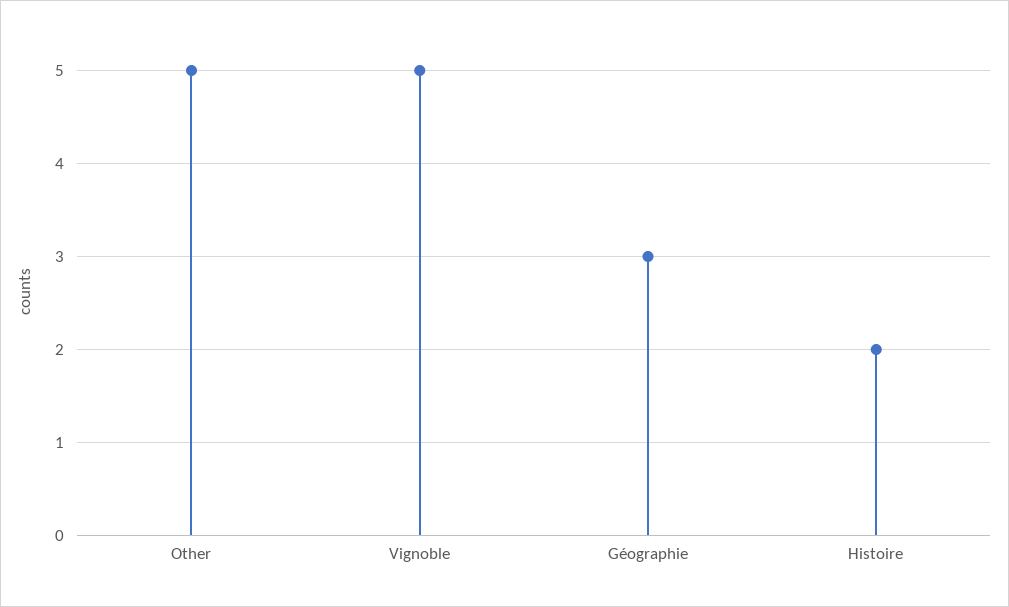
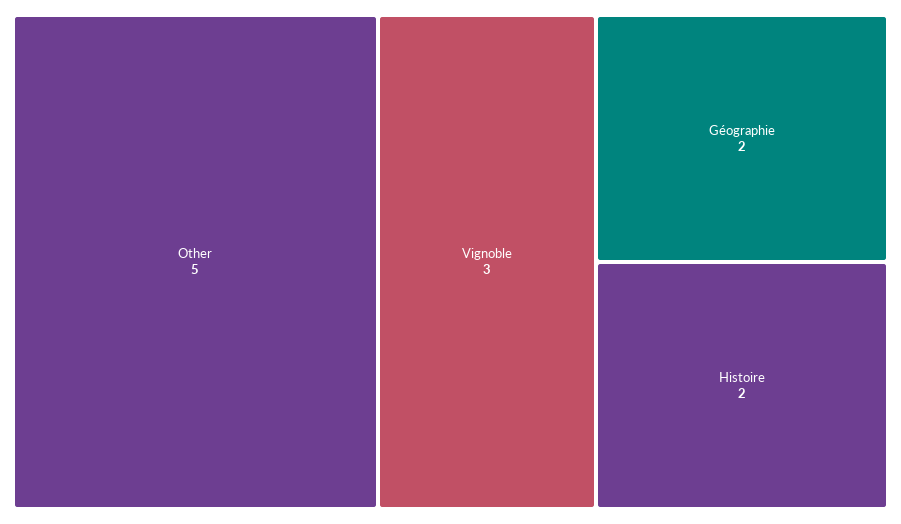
  {
    "Other": 5,
-   "Vignoble": 5,
+   "Vignoble": 3,
-   "Géographie": 3,
+   "Géographie": 2,
    "Histoire": 2
  }

